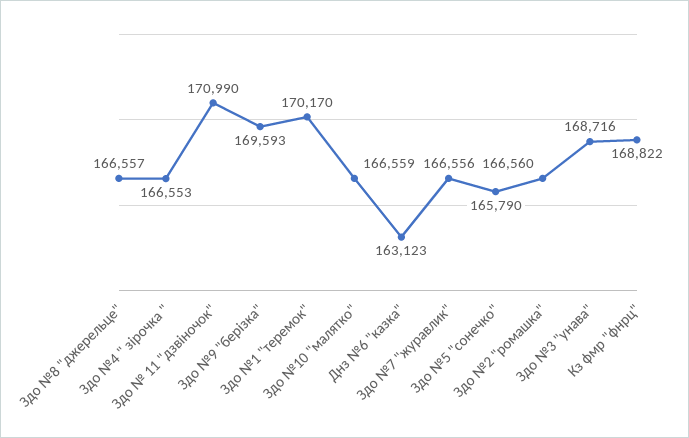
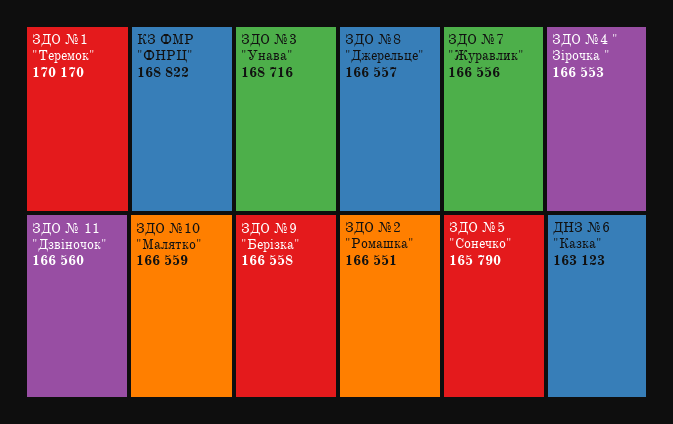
  {
    "Здо №8 \"джерельце\"": 166557,
    "Здо №4 \" зірочка \"": 166553,
-   "Здо № 11 \"дзвіночок\"": 170990,
+   "Здо № 11 \"дзвіночок\"": 166560,
-   "Здо №9 \"берізка\"": 169593,
+   "Здо №9 \"берізка\"": 166558,
    "Здо №1 \"теремок\"": 170170,
    "Здо №10 \"малятко\"": 166559,
    "Днз №6 \"казка\"": 163123,
    "Здо №7 \"журавлик\"": 166556,
    "Здо №5 \"сонечко\"": 165790,
-   "Здо №2 \"ромашка\"": 166560,
+   "Здо №2 \"ромашка\"": 166551,
    "Здо №3 \"унава\"": 168716,
    "Кз фмр \"фнрц\"": 168822
  }

